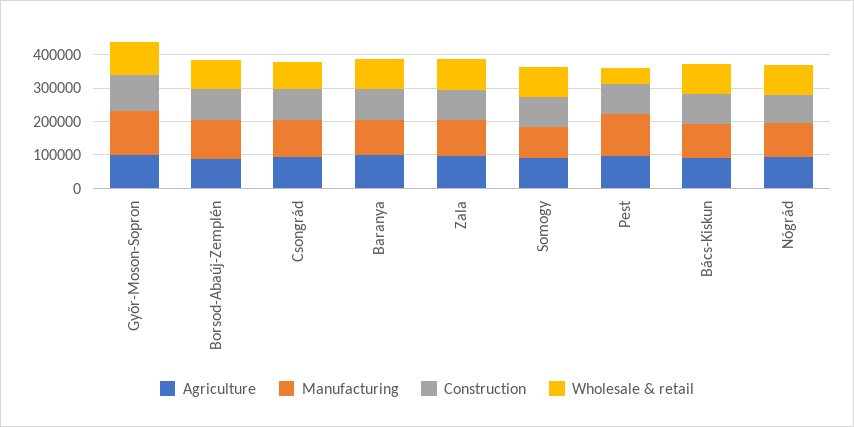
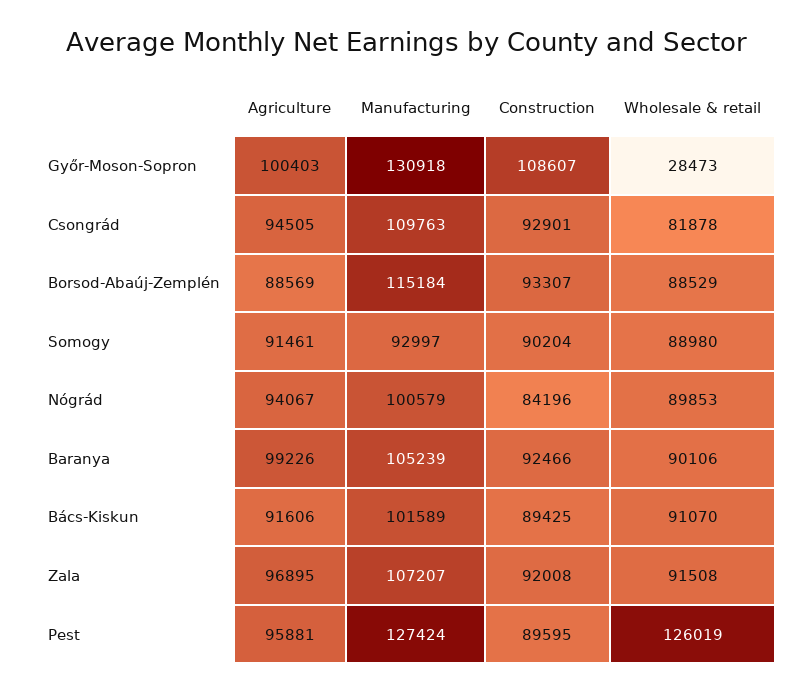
  {
    "Agriculture": {
      "Győr-Moson-Sopron": 100403,
      "Borsod-Abaúj-Zemplén": 88569,
      "Csongrád": 94505,
      "Baranya": 99226,
      "Zala": 96895,
      "Somogy": 91461,
      "Pest": 95881,
      "Bács-Kiskun": 91606,
      "Nógrád": 94067
    },
    "Manufacturing": {
      "Győr-Moson-Sopron": 130918,
      "Borsod-Abaúj-Zemplén": 115184,
      "Csongrád": 109763,
      "Baranya": 105239,
      "Zala": 107207,
      "Somogy": 92997,
      "Pest": 127424,
      "Bács-Kiskun": 101589,
      "Nógrád": 100579
    },
    "Construction": {
      "Győr-Moson-Sopron": 108607,
      "Borsod-Abaúj-Zemplén": 93307,
      "Csongrád": 92901,
      "Baranya": 92466,
      "Zala": 92008,
      "Somogy": 90204,
      "Pest": 89595,
      "Bács-Kiskun": 89425,
      "Nógrád": 84196
    },
    "Wholesale & retail": {
-     "Győr-Moson-Sopron": 100000,
+     "Győr-Moson-Sopron": 28473,
      "Borsod-Abaúj-Zemplén": 88529,
      "Csongrád": 81878,
      "Baranya": 90106,
      "Zala": 91508,
      "Somogy": 88980,
-     "Pest": 50000,
+     "Pest": 126019,
      "Bács-Kiskun": 91070,
      "Nógrád": 89853
    }
  }

